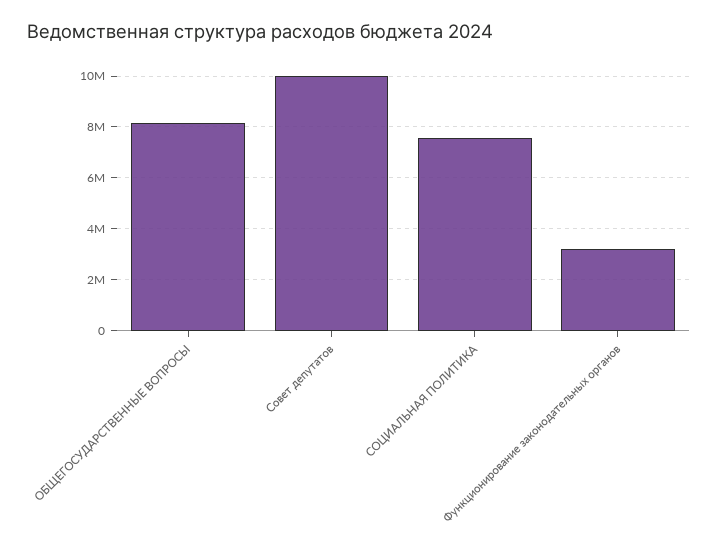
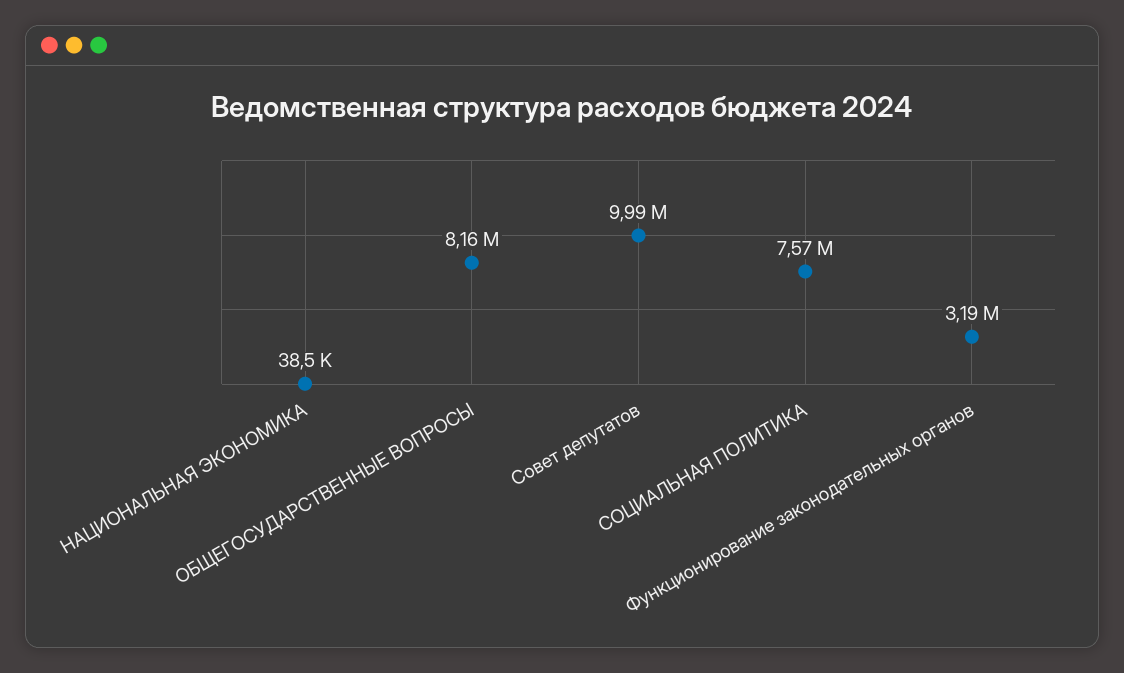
  {
    "ОБЩЕГОСУДАРСТВЕННЫЕ ВОПРОСЫ": 8160000,
    "Совет депутатов": 9990000,
    "СОЦИАЛЬНАЯ ПОЛИТИКА": 7570000,
-   "Функционирование законодательных органов": 3190000
+   "Функционирование законодательных органов": 3190000,
+   "НАЦИОНАЛЬНАЯ ЭКОНОМИКА": 38500
  }

